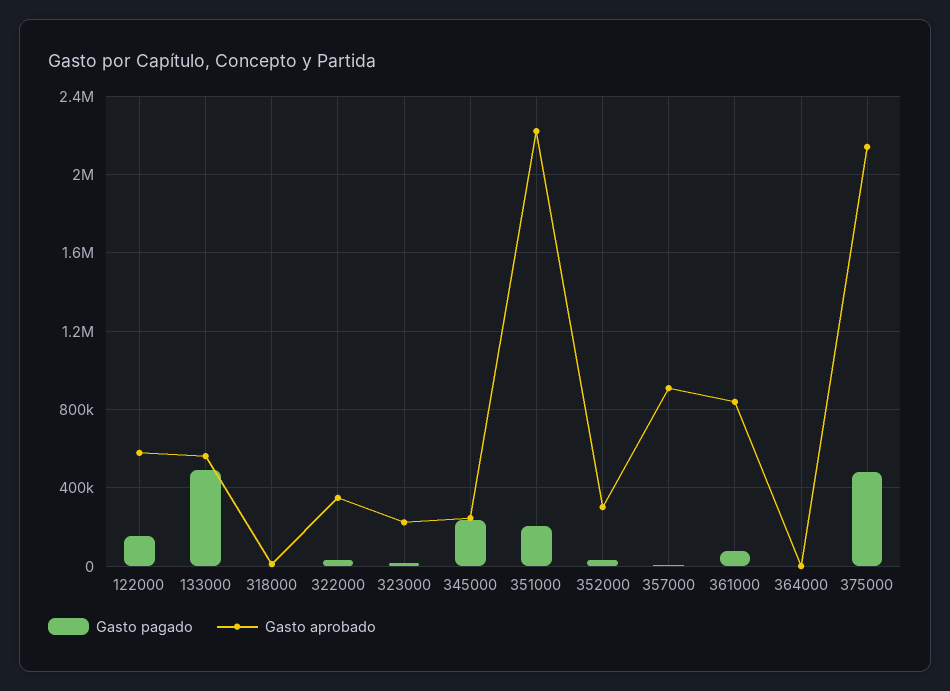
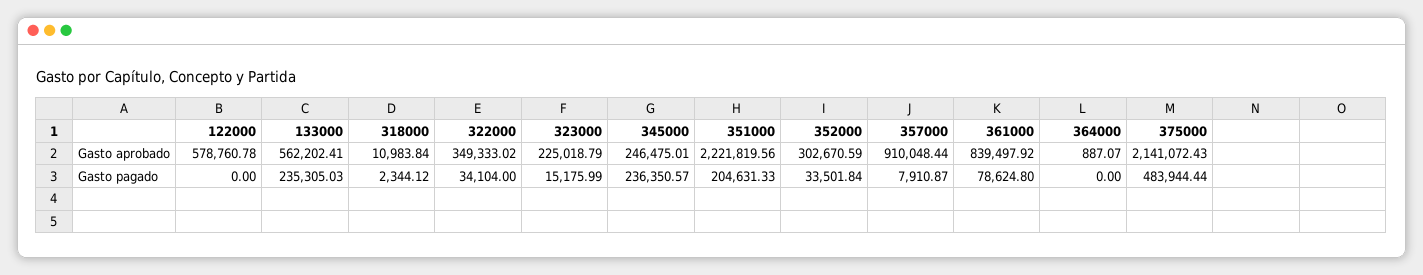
  {
    "Gasto pagado": {
-     "122000": 150000,
+     "122000": 0,
-     "133000": 500000,
+     "133000": 235305.03,
      "318000": 2344.12,
      "322000": 34104,
      "323000": 15175.99,
      "345000": 236350.57,
      "351000": 204631.33,
      "352000": 33501.84,
      "357000": 7910.87,
      "361000": 78624.8,
      "364000": 0,
      "375000": 483944.44
    },
    "Gasto aprobado": {
      "122000": 578760.78,
      "133000": 562202.41,
      "318000": 10983.84,
      "322000": 349333.02,
      "323000": 225018.79,
      "345000": 246475.01,
      "351000": 2221819.56,
      "352000": 302670.59,
      "357000": 910048.44,
      "361000": 839497.92,
      "364000": 887.07,
      "375000": 2141072.43
    }
  }

